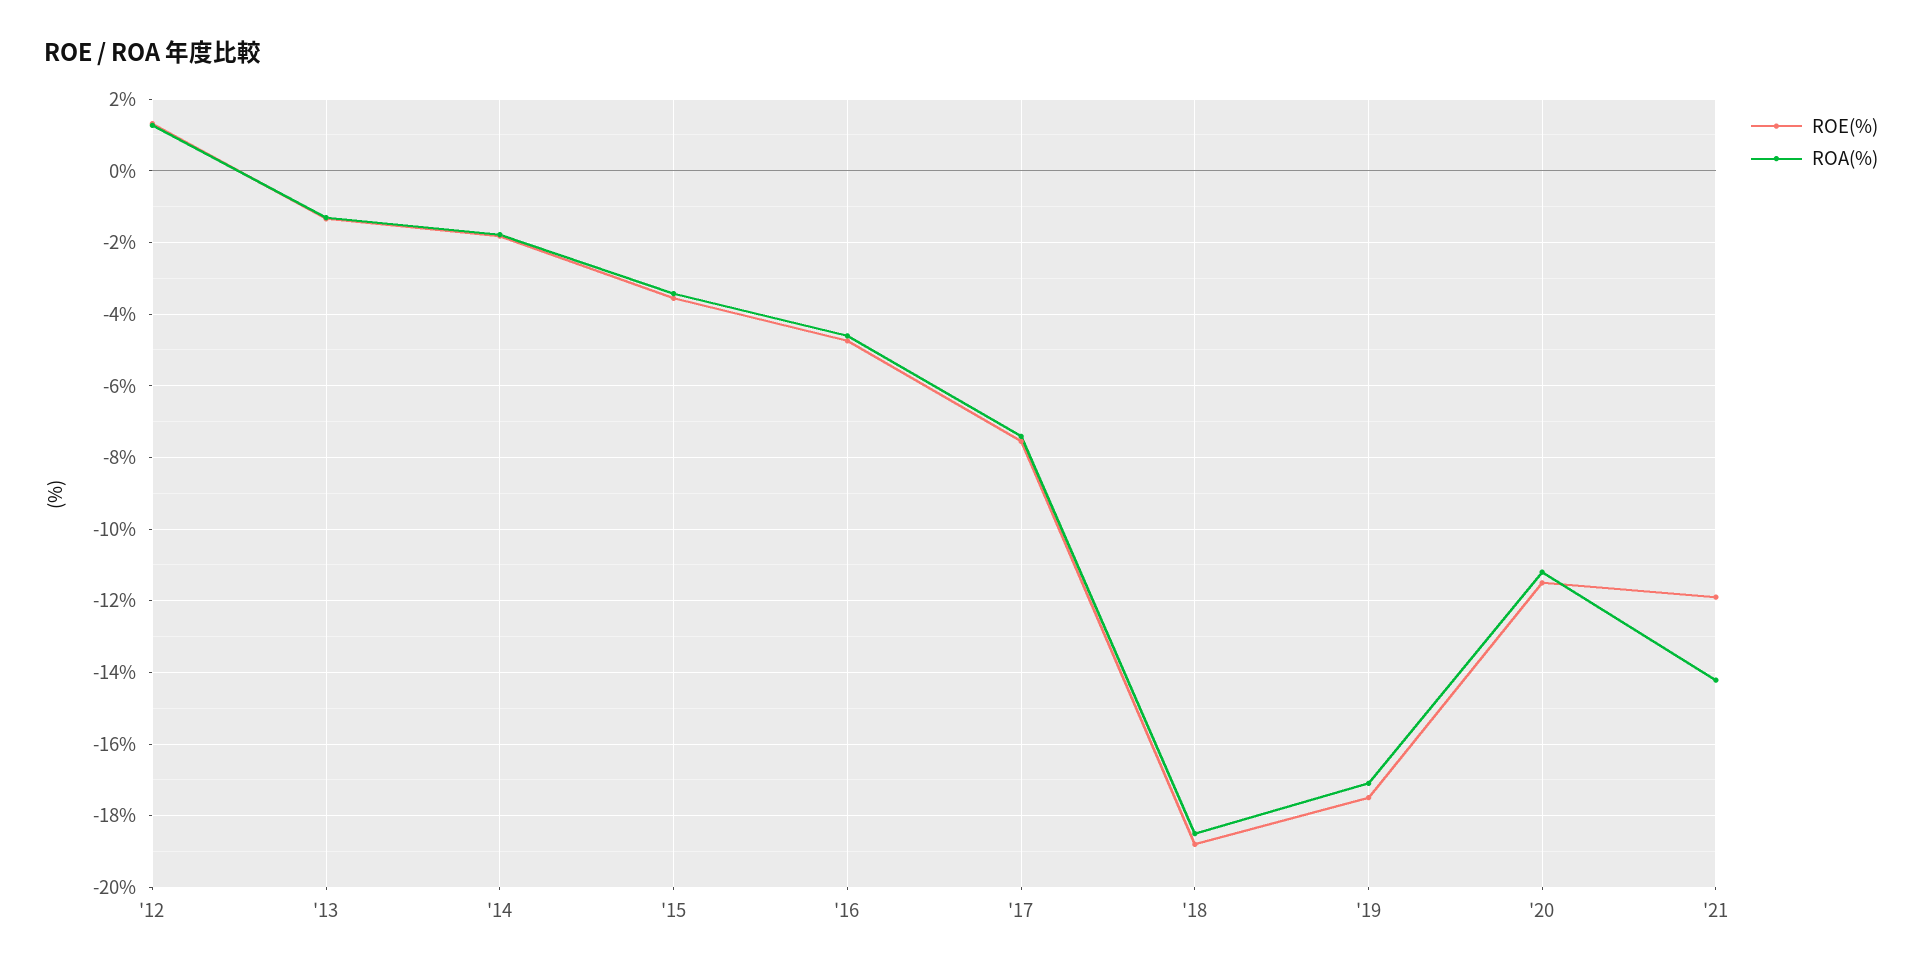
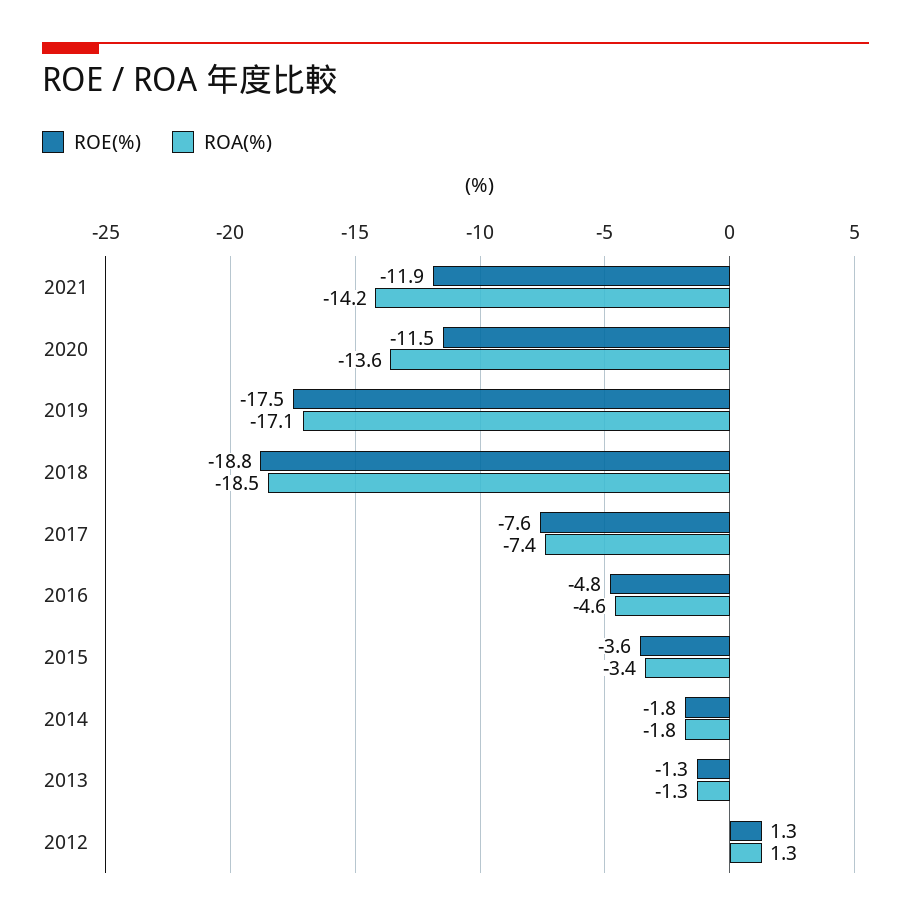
  {
    "ROE(%)": {
      "'12": 1.3,
      "'13": -1.3,
      "'14": -1.8,
      "'15": -3.6,
      "'16": -4.8,
      "'17": -7.6,
      "'18": -18.8,
      "'19": -17.5,
      "'20": -11.5,
      "'21": -11.9
    },
    "ROA(%)": {
      "'12": 1.3,
      "'13": -1.3,
      "'14": -1.8,
      "'15": -3.4,
      "'16": -4.6,
      "'17": -7.4,
      "'18": -18.5,
      "'19": -17.1,
-     "'20": -11.2,
+     "'20": -13.6,
      "'21": -14.2
    }
  }

